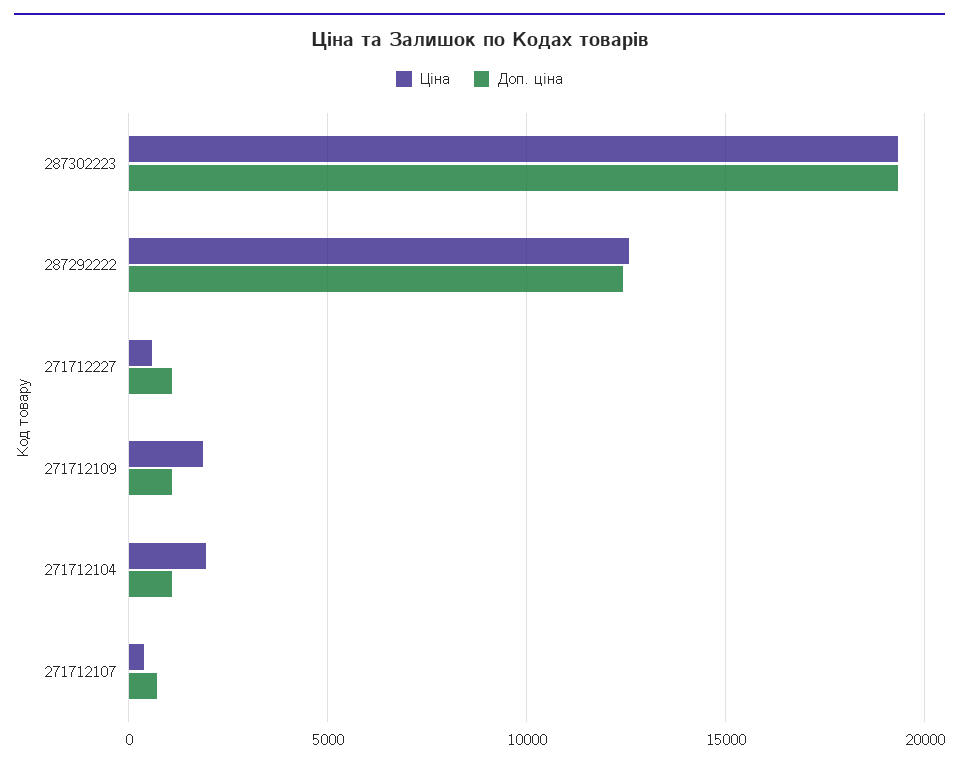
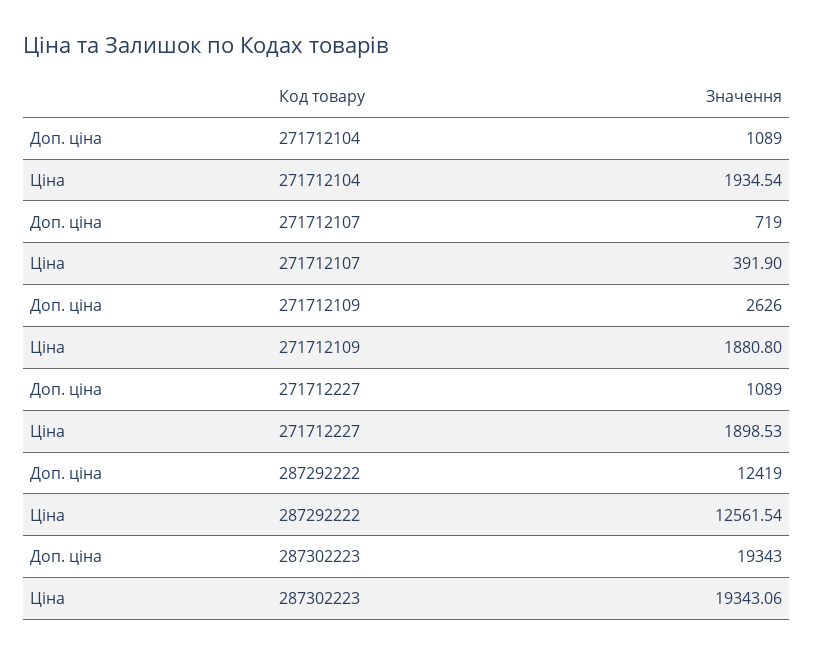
  {
    "Ціна": {
      "287302223": 19343.06,
      "287292222": 12561.54,
-     "271712227": 500,
+     "271712227": 1898.53,
      "271712109": 1880.8,
      "271712104": 1934.54,
      "271712107": 391.9
    },
    "Доп. ціна": {
      "287302223": 19343,
      "287292222": 12419,
      "271712227": 1089,
-     "271712109": 1000,
+     "271712109": 2626,
      "271712104": 1089,
      "271712107": 719
    }
  }

